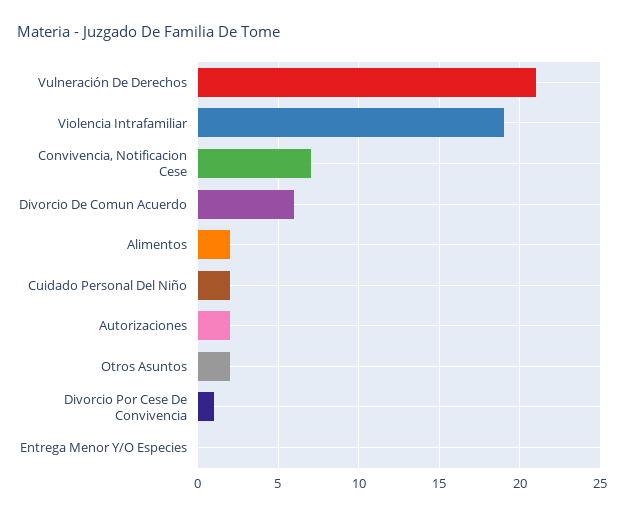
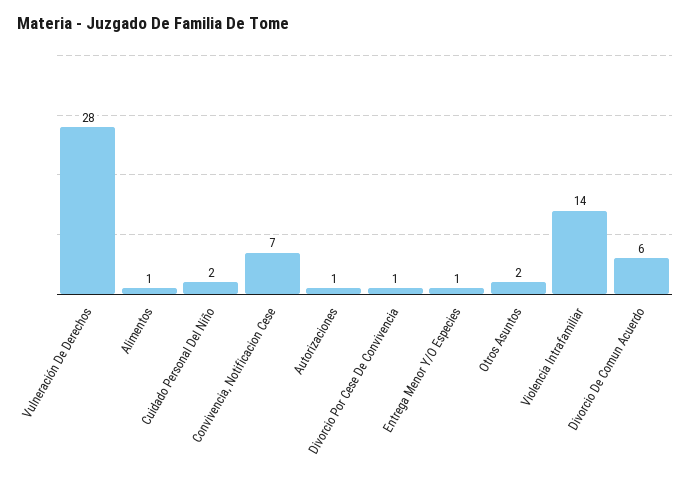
  {
-   "Vulneración De Derechos": 21,
+   "Vulneración De Derechos": 28,
-   "Violencia Intrafamiliar": 19,
+   "Violencia Intrafamiliar": 14,
    "Convivencia, Notificacion Cese": 7,
    "Divorcio De Comun Acuerdo": 6,
-   "Alimentos": 2,
+   "Alimentos": 1,
    "Cuidado Personal Del Niño": 2,
-   "Autorizaciones": 2,
+   "Autorizaciones": 1,
    "Otros Asuntos": 2,
    "Divorcio Por Cese De Convivencia": 1,
-   "Entrega Menor Y/O Especies": 0
+   "Entrega Menor Y/O Especies": 1
  }

